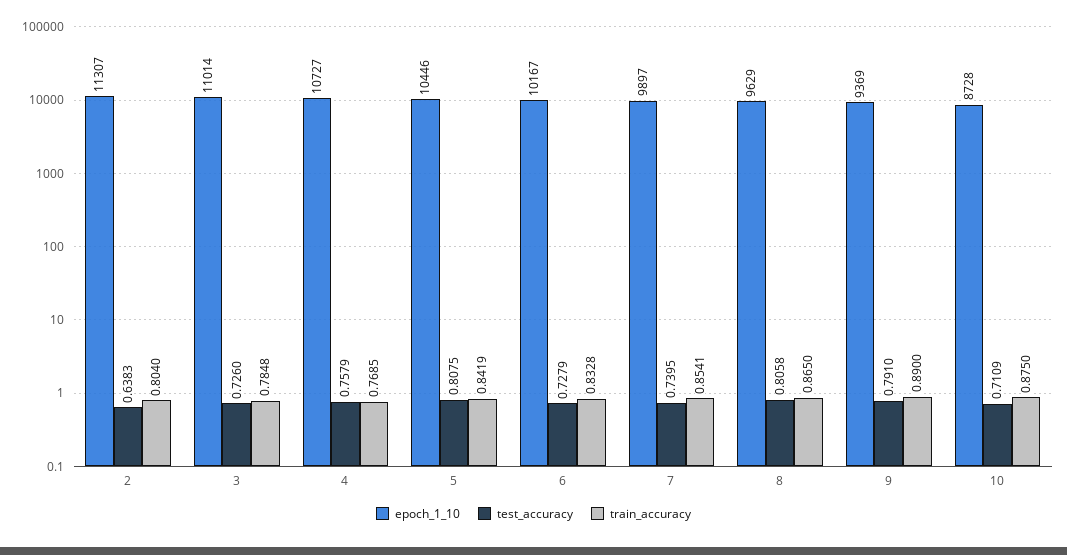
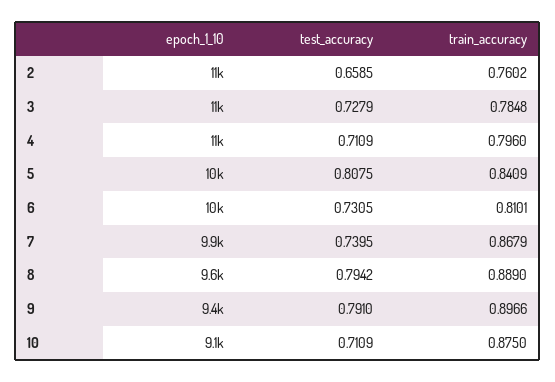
  {
    "epoch_1_10": {
      "2": 11307,
      "3": 11014,
      "4": 10727,
      "5": 10446,
      "6": 10167,
      "7": 9897,
      "8": 9629,
      "9": 9369,
-     "10": 8728
+     "10": 9100
    },
    "test_accuracy": {
-     "2": 0.6383,
+     "2": 0.6585,
-     "3": 0.726,
+     "3": 0.7279,
-     "4": 0.7579,
+     "4": 0.7109,
      "5": 0.8075,
-     "6": 0.7279,
+     "6": 0.7305,
      "7": 0.7395,
-     "8": 0.8058,
+     "8": 0.7942,
      "9": 0.791,
      "10": 0.7109
    },
    "train_accuracy": {
-     "2": 0.804,
+     "2": 0.7602,
      "3": 0.7848,
-     "4": 0.7685,
+     "4": 0.796,
-     "5": 0.8419,
+     "5": 0.8409,
-     "6": 0.8328,
+     "6": 0.8101,
-     "7": 0.8541,
+     "7": 0.8679,
-     "8": 0.865,
+     "8": 0.889,
-     "9": 0.89,
+     "9": 0.8966,
      "10": 0.875
    }
  }

